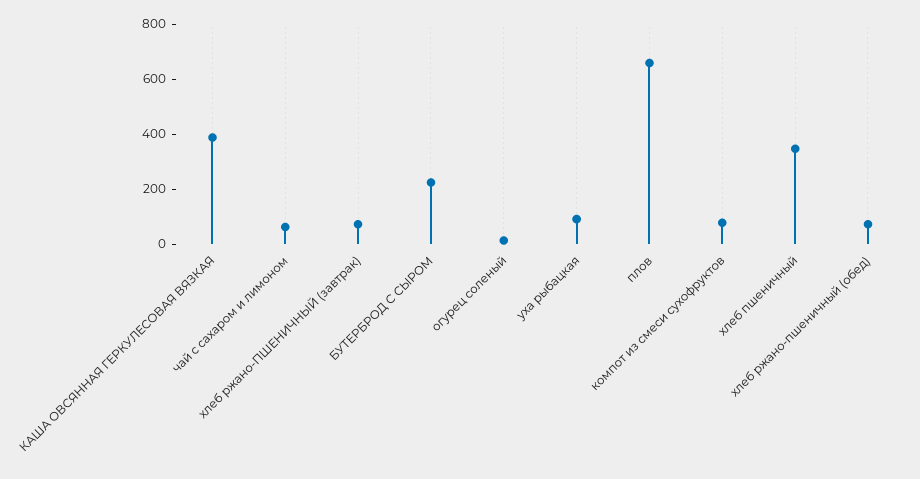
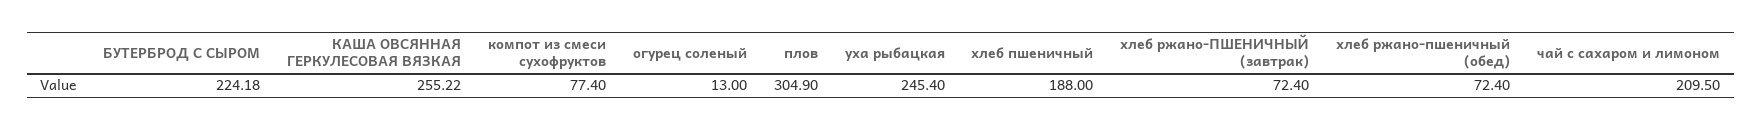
  {
-   "КАША ОВСЯННАЯ ГЕРКУЛЕСОВАЯ ВЯЗКАЯ": 400,
+   "КАША ОВСЯННАЯ ГЕРКУЛЕСОВАЯ ВЯЗКАЯ": 255.22,
-   "чай с сахаром и лимоном": 50,
+   "чай с сахаром и лимоном": 209.5,
    "хлеб ржано-ПШЕНИЧНЫЙ (завтрак)": 72.4,
    "БУТЕРБРОД С СЫРОМ": 224.18,
    "огурец соленый": 13,
-   "уха рыбацкая": 100,
+   "уха рыбацкая": 245.4,
-   "плов": 650,
+   "плов": 304.9,
    "компот из смеси сухофруктов": 77.4,
-   "хлеб пшеничный": 350,
+   "хлеб пшеничный": 188,
    "хлеб ржано-пшеничный (обед)": 72.4
  }

